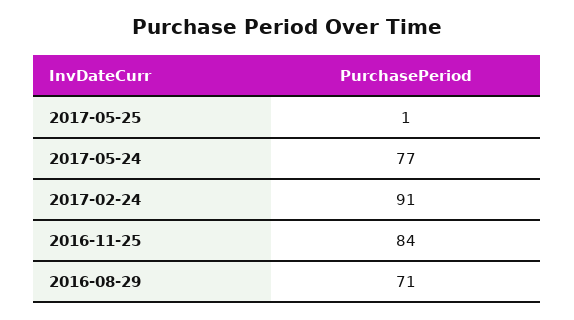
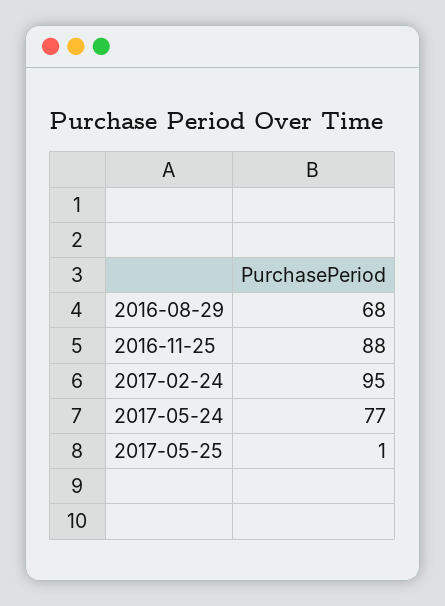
  {
    "2017-05-25": 1,
    "2017-05-24": 77,
-   "2017-02-24": 91,
+   "2017-02-24": 95,
-   "2016-11-25": 84,
+   "2016-11-25": 88,
-   "2016-08-29": 71
+   "2016-08-29": 68
  }

